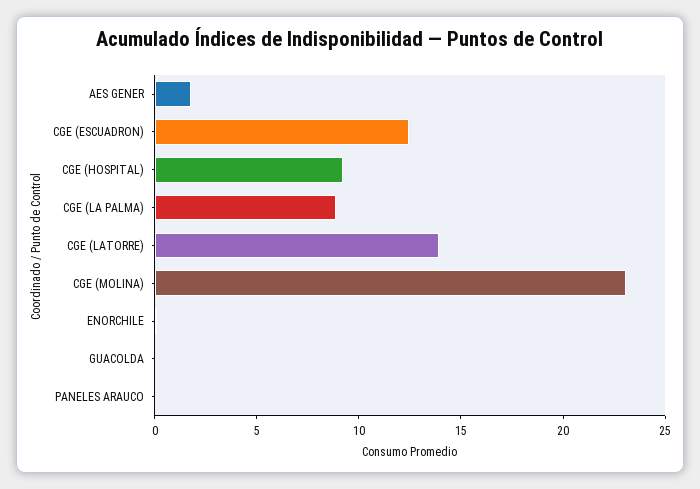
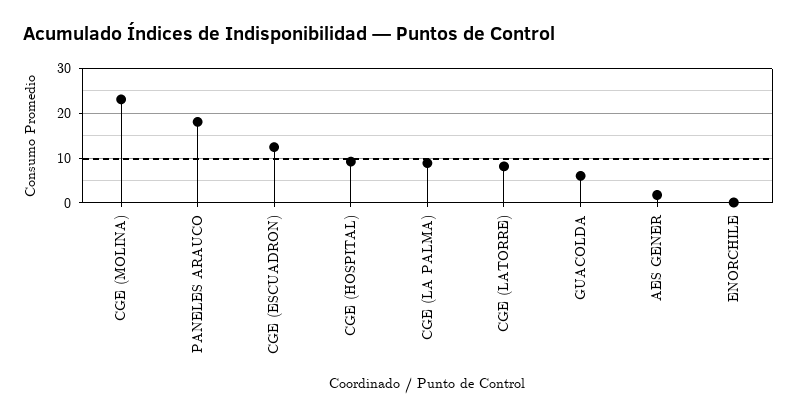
  {
    "AES GENER": 2,
    "CGE (ESCUADRON)": 12,
    "CGE (HOSPITAL)": 9,
    "CGE (LA PALMA)": 9,
-   "CGE (LATORRE)": 14,
+   "CGE (LATORRE)": 8,
    "CGE (MOLINA)": 23,
    "ENORCHILE": 0,
-   "GUACOLDA": 0,
+   "GUACOLDA": 6,
-   "PANELES ARAUCO": 0
+   "PANELES ARAUCO": 18
  }

